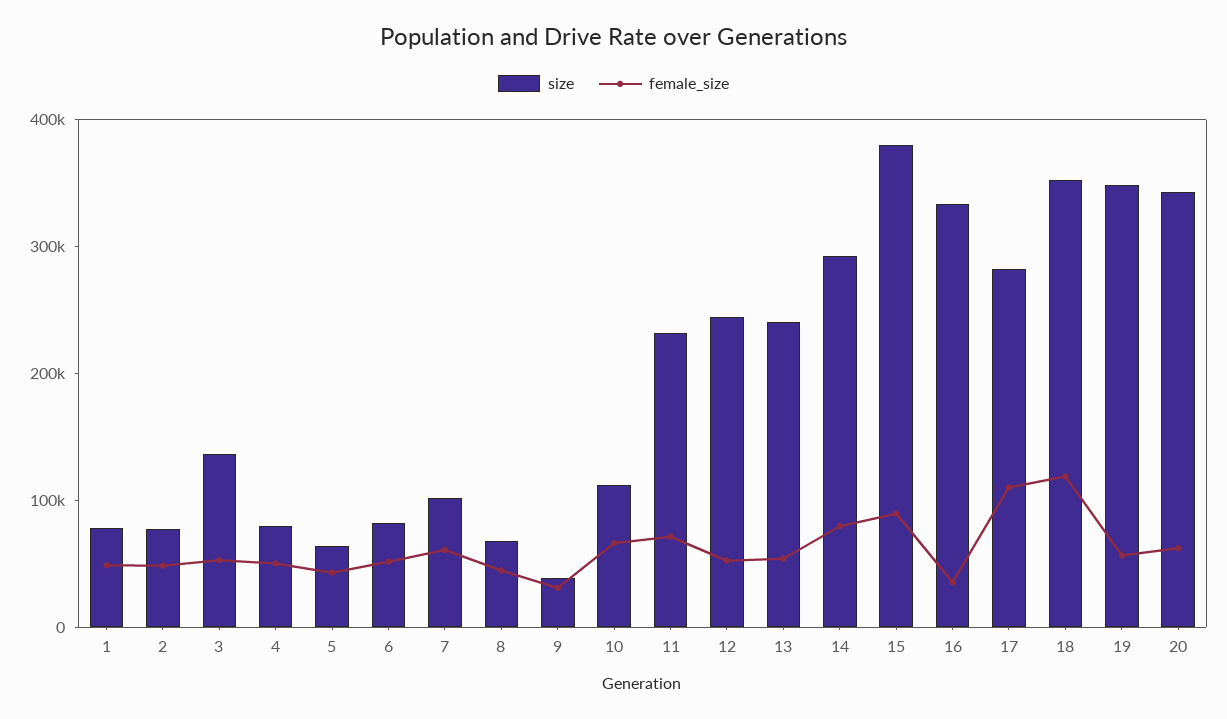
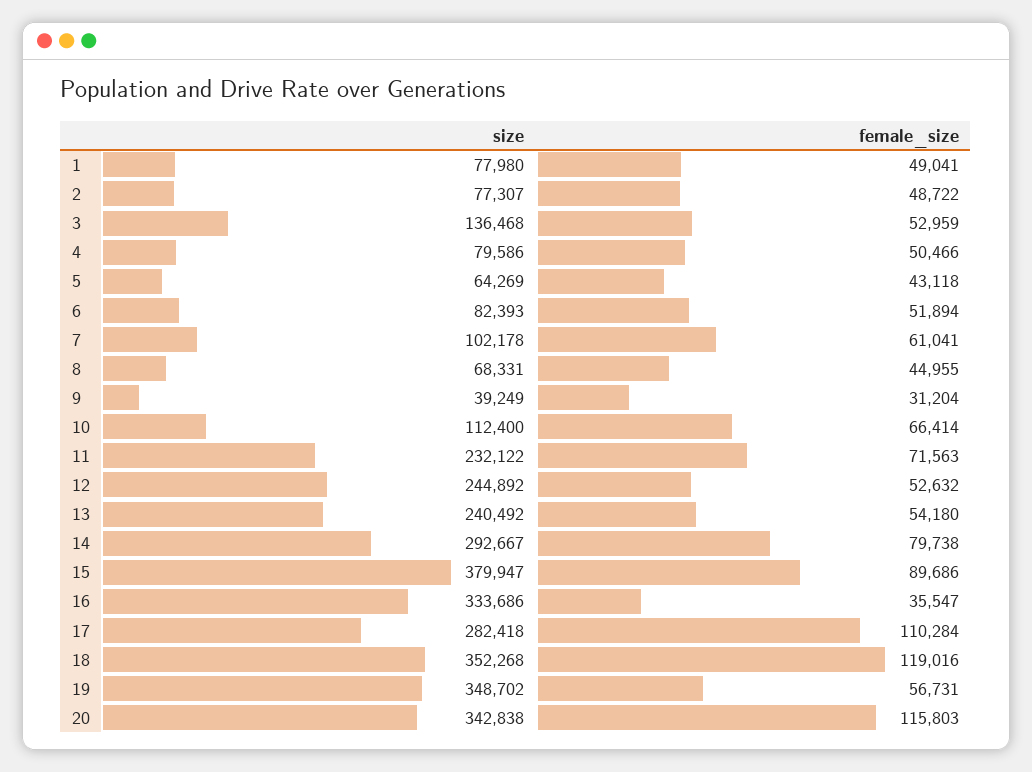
  {
    "size": {
      "1": 77980,
      "2": 77307,
      "3": 136468,
      "4": 79586,
      "5": 64269,
      "6": 82393,
      "7": 102178,
      "8": 68331,
      "9": 39249,
      "10": 112400,
      "11": 232122,
      "12": 244892,
      "13": 240492,
      "14": 292667,
      "15": 379947,
      "16": 333686,
      "17": 282418,
      "18": 352268,
      "19": 348702,
      "20": 342838
    },
    "female_size": {
      "1": 49041,
      "2": 48722,
      "3": 52959,
      "4": 50466,
      "5": 43118,
      "6": 51894,
      "7": 61041,
      "8": 44955,
      "9": 31204,
      "10": 66414,
      "11": 71563,
      "12": 52632,
      "13": 54180,
      "14": 79738,
      "15": 89686,
      "16": 35547,
      "17": 110284,
      "18": 119016,
      "19": 56731,
-     "20": 60000
+     "20": 115803
    }
  }

